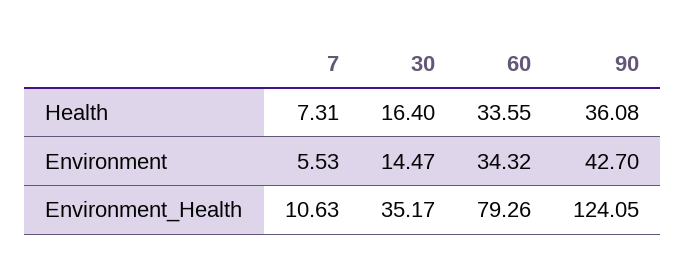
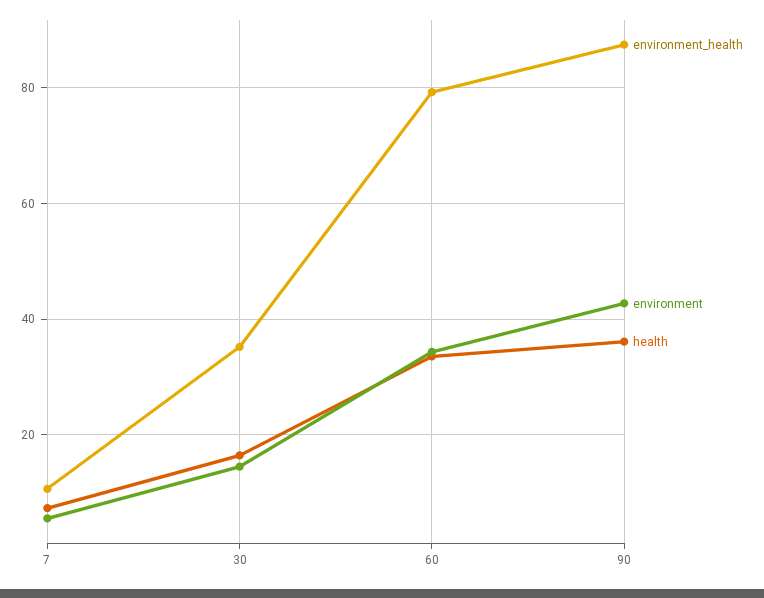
  {
    "Health": {
      "7": 7.31,
      "30": 16.4,
      "60": 33.55,
      "90": 36.08
    },
    "Environment": {
      "7": 5.53,
      "30": 14.47,
      "60": 34.32,
      "90": 42.7
    },
    "Environment_Health": {
      "7": 10.63,
      "30": 35.17,
      "60": 79.26,
-     "90": 124.05
+     "90": 88
    }
  }

